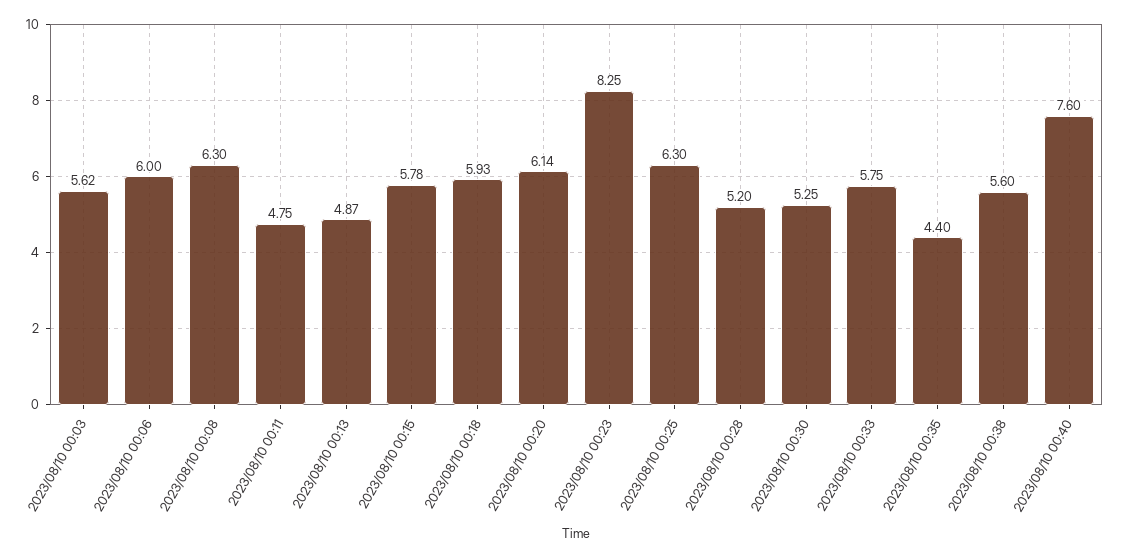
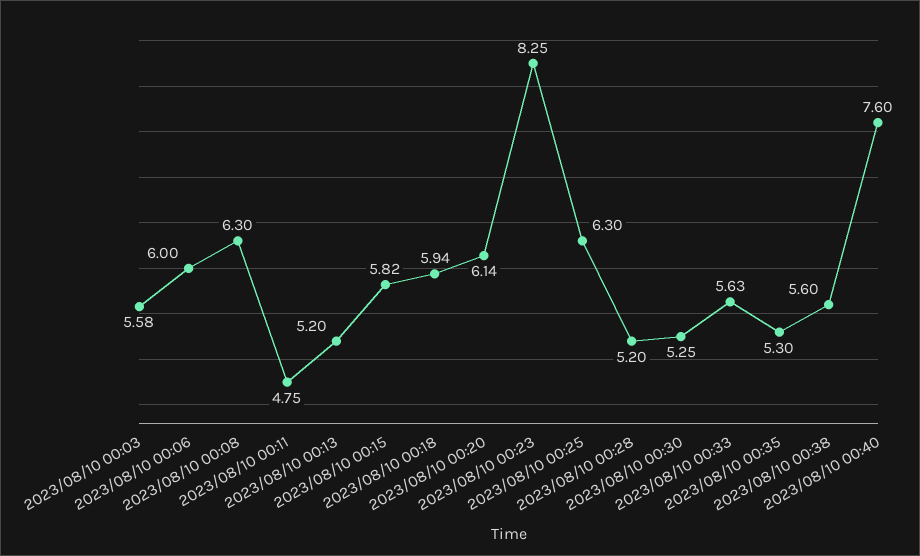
  {
-   "2023/08/10 00:03": 5.62,
+   "2023/08/10 00:03": 5.58,
    "2023/08/10 00:06": 6,
    "2023/08/10 00:08": 6.3,
    "2023/08/10 00:11": 4.75,
-   "2023/08/10 00:13": 4.87,
+   "2023/08/10 00:13": 5.2,
-   "2023/08/10 00:15": 5.78,
+   "2023/08/10 00:15": 5.82,
-   "2023/08/10 00:18": 5.93,
+   "2023/08/10 00:18": 5.94,
    "2023/08/10 00:20": 6.14,
    "2023/08/10 00:23": 8.25,
    "2023/08/10 00:25": 6.3,
    "2023/08/10 00:28": 5.2,
    "2023/08/10 00:30": 5.25,
-   "2023/08/10 00:33": 5.75,
+   "2023/08/10 00:33": 5.63,
-   "2023/08/10 00:35": 4.4,
+   "2023/08/10 00:35": 5.3,
    "2023/08/10 00:38": 5.6,
    "2023/08/10 00:40": 7.6
  }

